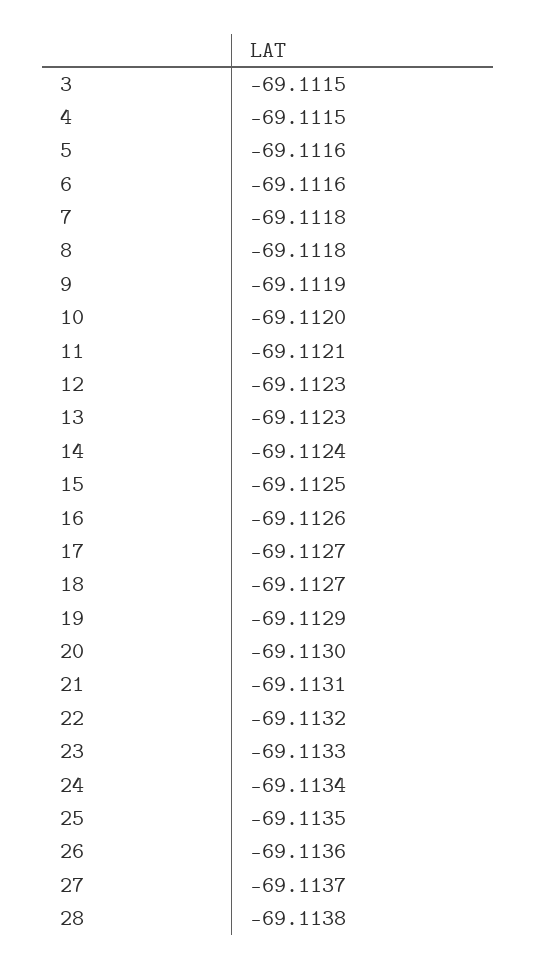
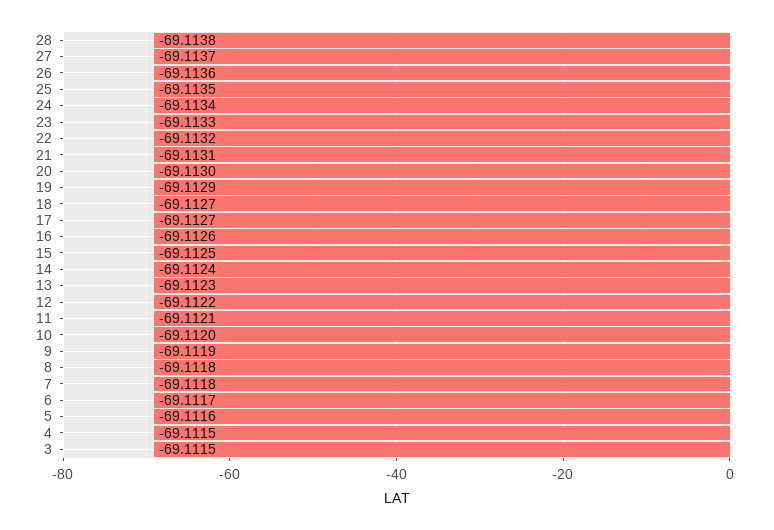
  {
    "3": -69.1115,
    "4": -69.1115,
    "5": -69.1116,
-   "6": -69.1116,
+   "6": -69.1117,
    "7": -69.1118,
    "8": -69.1118,
    "9": -69.1119,
    "10": -69.112,
    "11": -69.1121,
-   "12": -69.1123,
+   "12": -69.1122,
    "13": -69.1123,
    "14": -69.1124,
    "15": -69.1125,
    "16": -69.1126,
    "17": -69.1127,
    "18": -69.1127,
    "19": -69.1129,
    "20": -69.113,
    "21": -69.1131,
    "22": -69.1132,
    "23": -69.1133,
    "24": -69.1134,
    "25": -69.1135,
    "26": -69.1136,
    "27": -69.1137,
    "28": -69.1138
  }

